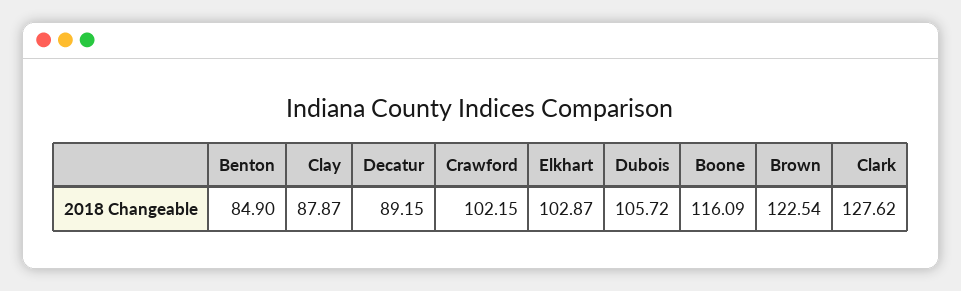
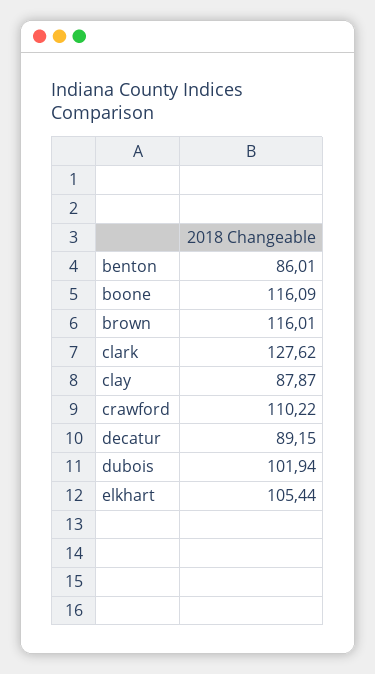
  {
-   "Benton": 84.9,
+   "Benton": 86.01,
    "Clay": 87.87,
    "Decatur": 89.15,
-   "Crawford": 102.15,
+   "Crawford": 110.22,
-   "Elkhart": 102.87,
+   "Elkhart": 105.44,
-   "Dubois": 105.72,
+   "Dubois": 101.94,
    "Boone": 116.09,
-   "Brown": 122.54,
+   "Brown": 116.01,
    "Clark": 127.62
  }

